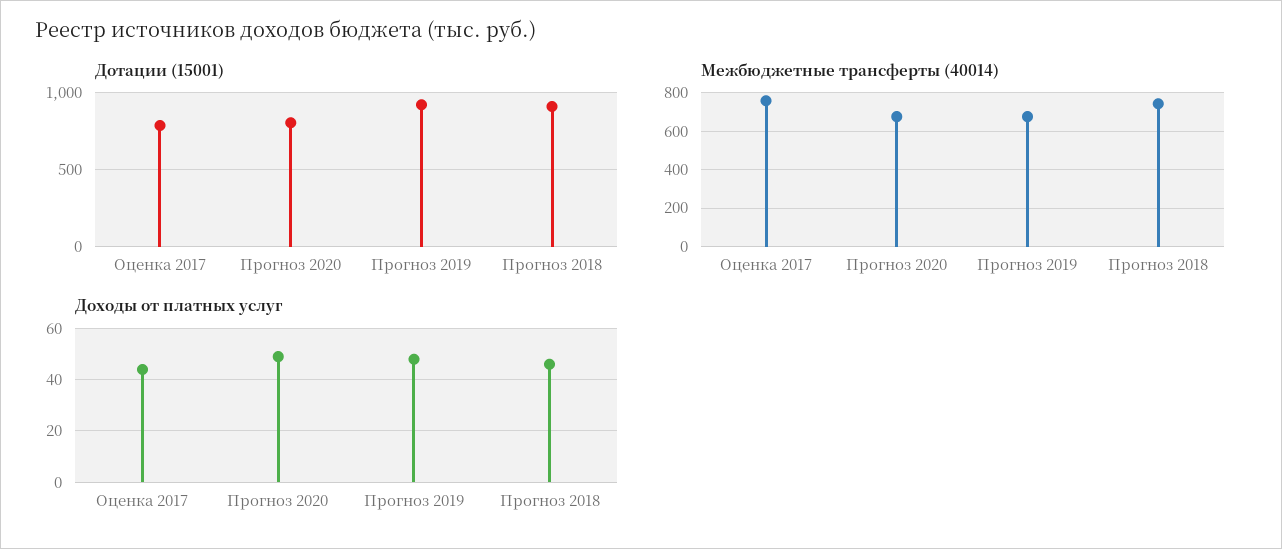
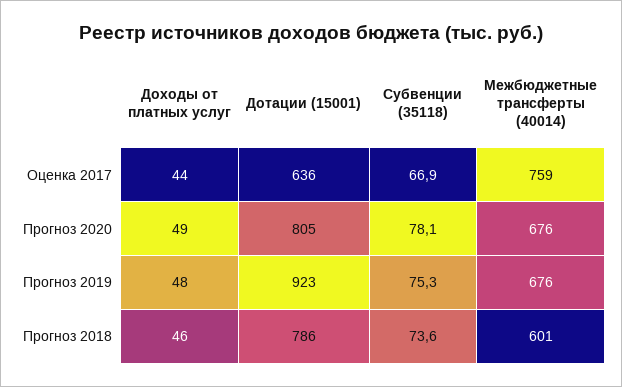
  {
    "Дотации (15001)": {
-     "Оценка 2017": 800,
+     "Оценка 2017": 636,
      "Прогноз 2020": 805,
      "Прогноз 2019": 923,
-     "Прогноз 2018": 900
+     "Прогноз 2018": 786
    },
    "Межбюджетные трансферты (40014)": {
      "Оценка 2017": 759,
      "Прогноз 2020": 676,
      "Прогноз 2019": 676,
-     "Прогноз 2018": 750
+     "Прогноз 2018": 601
    },
    "Доходы от платных услуг": {
      "Оценка 2017": 44,
      "Прогноз 2020": 49,
      "Прогноз 2019": 48,
      "Прогноз 2018": 46
-   }
+   },
+   "Субвенции (35118)": {
+     "Оценка 2017": 66.9,
+     "Прогноз 2020": 78.1,
+     "Прогноз 2019": 75.3,
+     "Прогноз 2018": 73.6
+   }
  }

